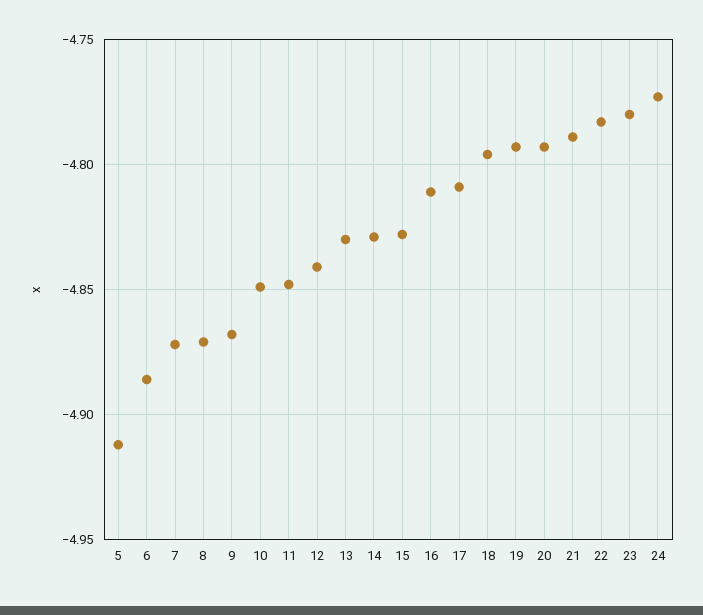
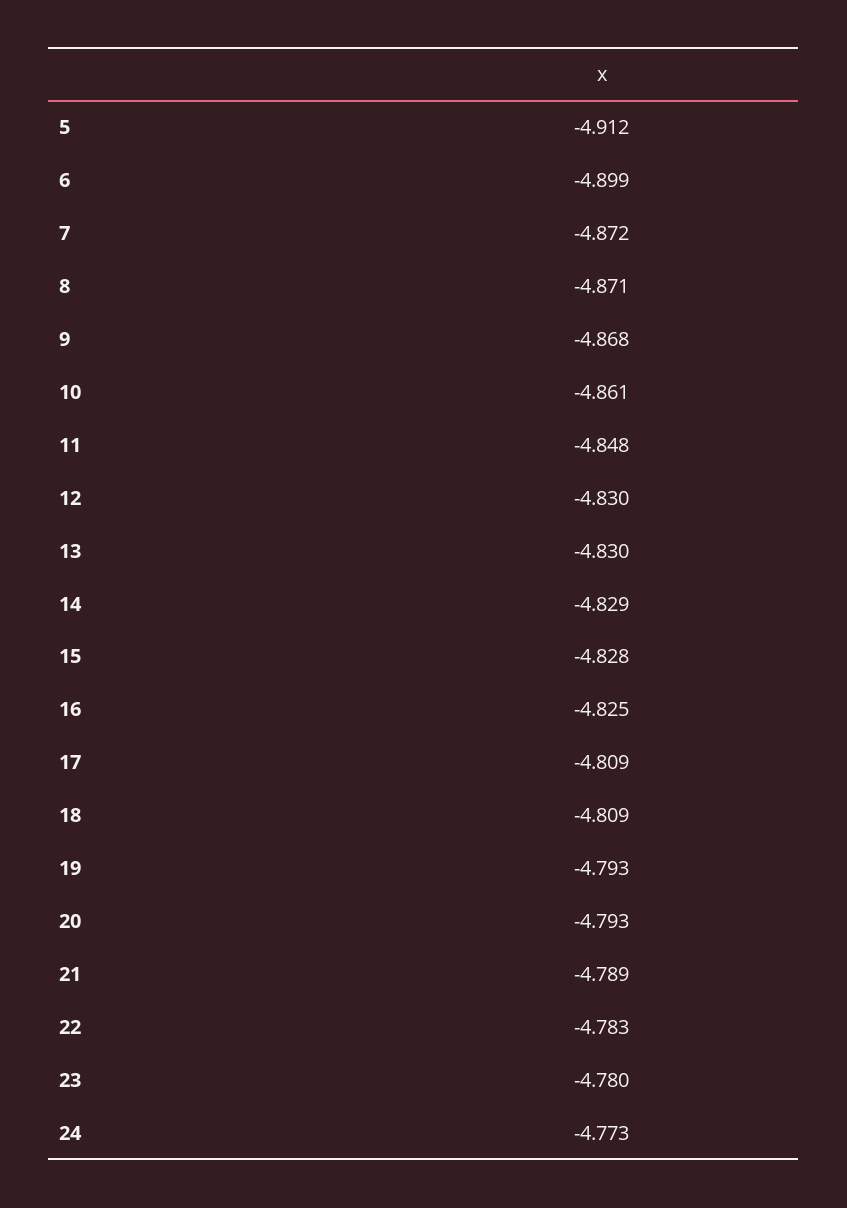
  {
    "5": -4.912,
-   "6": -4.885,
+   "6": -4.899,
    "7": -4.872,
    "8": -4.871,
    "9": -4.868,
-   "10": -4.85,
+   "10": -4.861,
    "11": -4.848,
-   "12": -4.84,
+   "12": -4.83,
    "13": -4.83,
    "14": -4.829,
    "15": -4.828,
-   "16": -4.81,
+   "16": -4.825,
    "17": -4.809,
-   "18": -4.795,
+   "18": -4.809,
    "19": -4.793,
    "20": -4.793,
    "21": -4.789,
    "22": -4.783,
    "23": -4.78,
    "24": -4.773
  }

